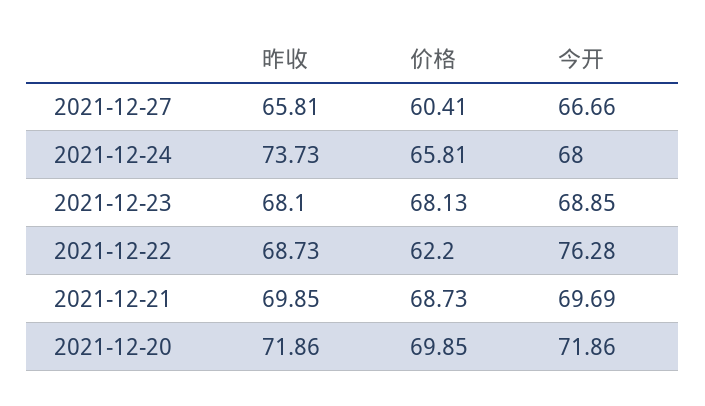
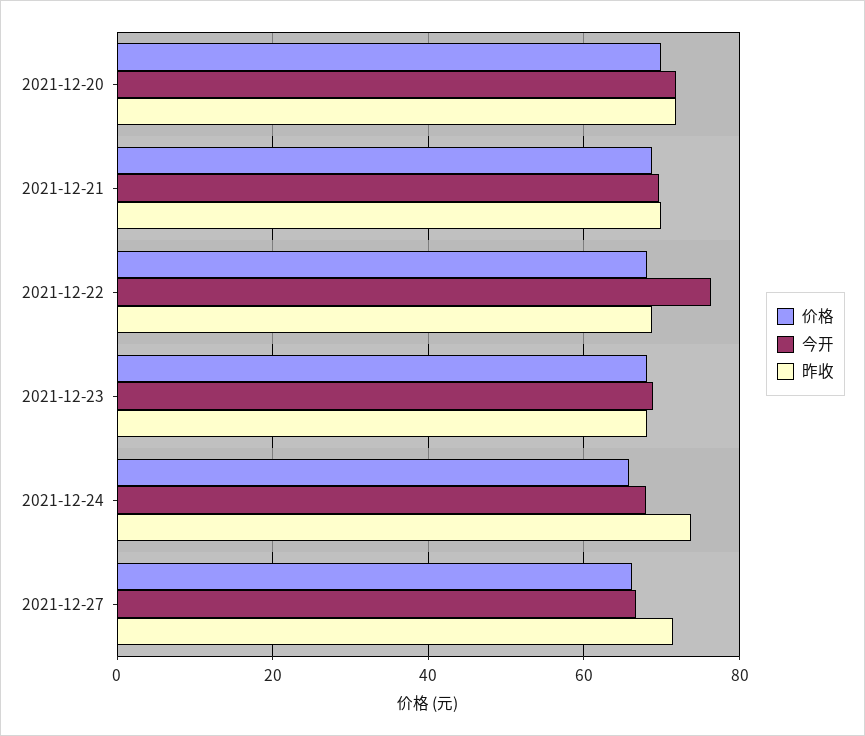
  {
    "昨收": {
-     "2021-12-27": 65.81,
+     "2021-12-27": 72,
      "2021-12-24": 73.73,
      "2021-12-23": 68.1,
      "2021-12-22": 68.73,
      "2021-12-21": 69.85,
      "2021-12-20": 71.86
    },
    "价格": {
-     "2021-12-27": 60.41,
+     "2021-12-27": 66,
      "2021-12-24": 65.81,
      "2021-12-23": 68.13,
-     "2021-12-22": 62.2,
+     "2021-12-22": 68,
      "2021-12-21": 68.73,
      "2021-12-20": 69.85
    },
    "今开": {
      "2021-12-27": 66.66,
      "2021-12-24": 68,
      "2021-12-23": 68.85,
      "2021-12-22": 76.28,
      "2021-12-21": 69.69,
      "2021-12-20": 71.86
    }
  }

